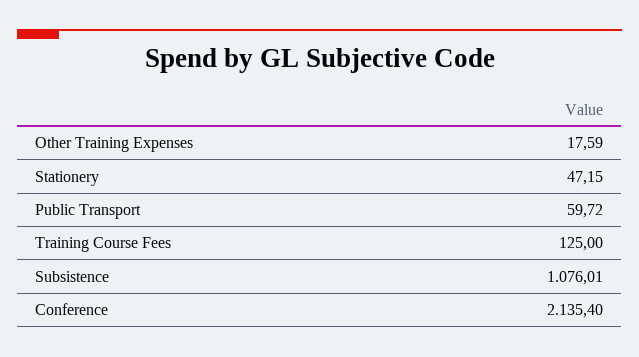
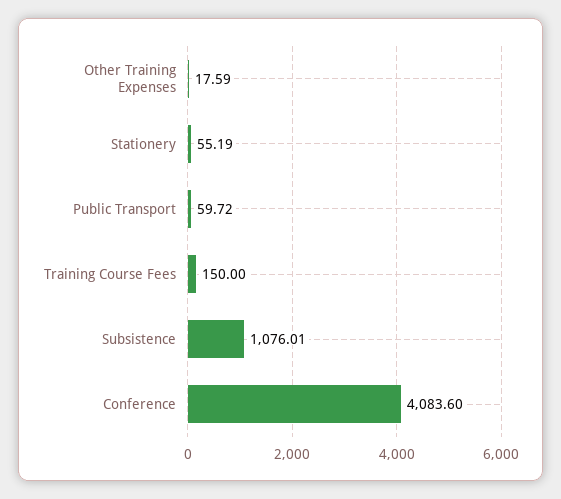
  {
    "Other Training Expenses": 17.59,
-   "Stationery": 47.15,
+   "Stationery": 55.19,
    "Public Transport": 59.72,
-   "Training Course Fees": 125,
+   "Training Course Fees": 150,
    "Subsistence": 1076.01,
-   "Conference": 2135.4
+   "Conference": 4083.6
  }

